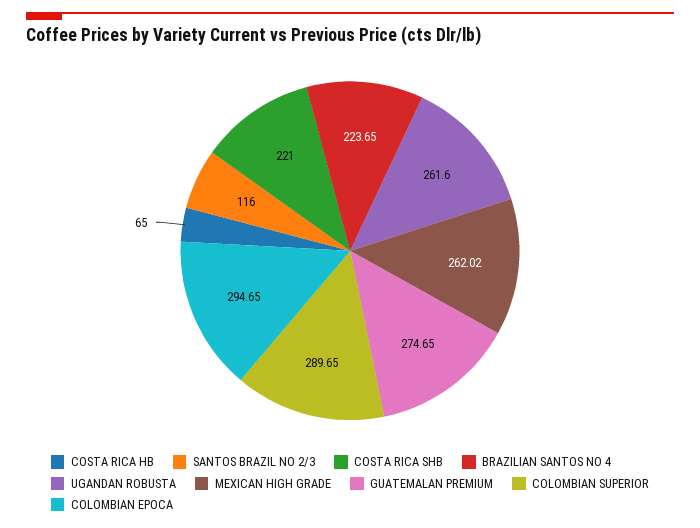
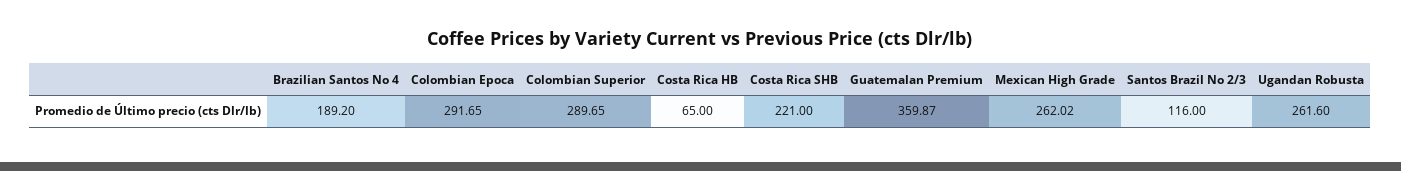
  {
    "COSTA RICA HB": 65,
    "SANTOS BRAZIL NO 2/3": 116,
    "COSTA RICA SHB": 221,
-   "BRAZILIAN SANTOS NO 4": 223.65,
+   "BRAZILIAN SANTOS NO 4": 189.2,
    "UGANDAN ROBUSTA": 261.6,
    "MEXICAN HIGH GRADE": 262.02,
-   "GUATEMALAN PREMIUM": 274.65,
+   "GUATEMALAN PREMIUM": 359.87,
    "COLOMBIAN SUPERIOR": 289.65,
-   "COLOMBIAN EPOCA": 294.65
+   "COLOMBIAN EPOCA": 291.65
  }

